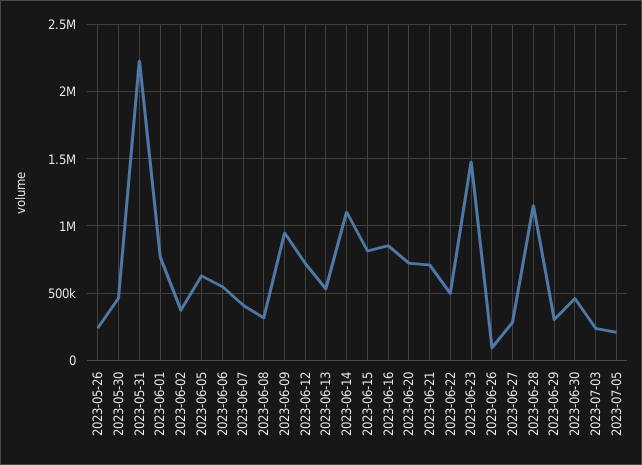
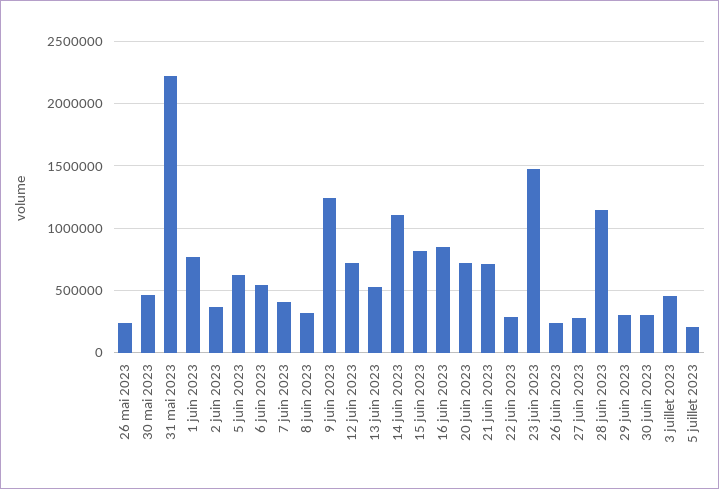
  {
    "2023-05-26": 250000,
    "2023-05-30": 450000,
    "2023-05-31": 2250000,
    "2023-06-01": 750000,
    "2023-06-02": 350000,
    "2023-06-05": 650000,
    "2023-06-06": 550000,
    "2023-06-07": 400000,
    "2023-06-08": 300000,
-   "2023-06-09": 950000,
+   "2023-06-09": 1250000,
    "2023-06-12": 700000,
    "2023-06-13": 550000,
    "2023-06-14": 1100000,
    "2023-06-15": 800000,
    "2023-06-16": 850000,
    "2023-06-20": 700000,
    "2023-06-21": 700000,
-   "2023-06-22": 500000,
+   "2023-06-22": 300000,
    "2023-06-23": 1450000,
-   "2023-06-26": 100000,
+   "2023-06-26": 250000,
    "2023-06-27": 300000,
    "2023-06-28": 1150000,
    "2023-06-29": 300000,
-   "2023-06-30": 450000,
+   "2023-06-30": 300000,
-   "2023-07-03": 250000,
+   "2023-07-03": 450000,
    "2023-07-05": 200000
  }

